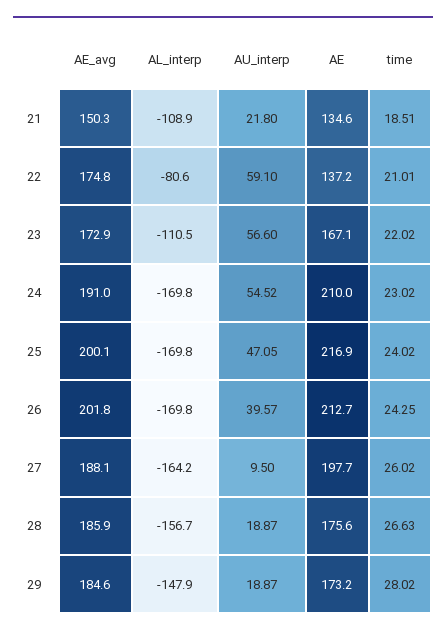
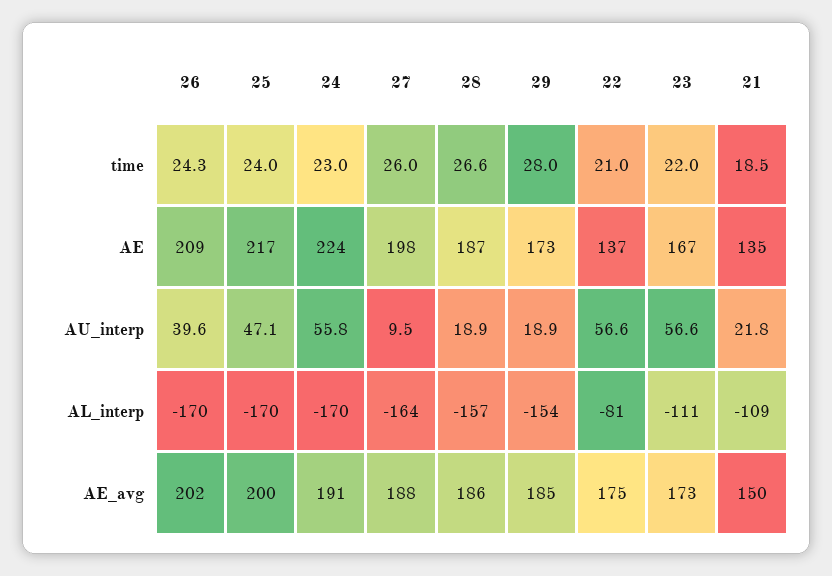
  {
    "AE_avg": {
      "21": 150.3,
      "22": 174.8,
      "23": 172.9,
      "24": 191,
      "25": 200.1,
      "26": 201.8,
      "27": 188.1,
      "28": 185.9,
      "29": 184.6
    },
    "AL_interp": {
      "21": -108.9,
      "22": -80.6,
      "23": -110.5,
      "24": -169.8,
      "25": -169.8,
      "26": -169.8,
      "27": -164.2,
      "28": -156.7,
-     "29": -147.9
+     "29": -154
    },
    "AU_interp": {
      "21": 21.8,
-     "22": 59.1,
+     "22": 56.6,
      "23": 56.6,
-     "24": 54.52,
+     "24": 55.8,
      "25": 47.05,
      "26": 39.57,
      "27": 9.5,
      "28": 18.87,
      "29": 18.87
    },
    "AE": {
      "21": 134.6,
      "22": 137.2,
      "23": 167.1,
-     "24": 210,
+     "24": 224,
      "25": 216.9,
-     "26": 212.7,
+     "26": 209,
      "27": 197.7,
-     "28": 175.6,
+     "28": 187,
      "29": 173.2
    },
    "time": {
      "21": 18.51,
      "22": 21.01,
      "23": 22.02,
      "24": 23.02,
      "25": 24.02,
      "26": 24.25,
      "27": 26.02,
      "28": 26.63,
      "29": 28.02
    }
  }

